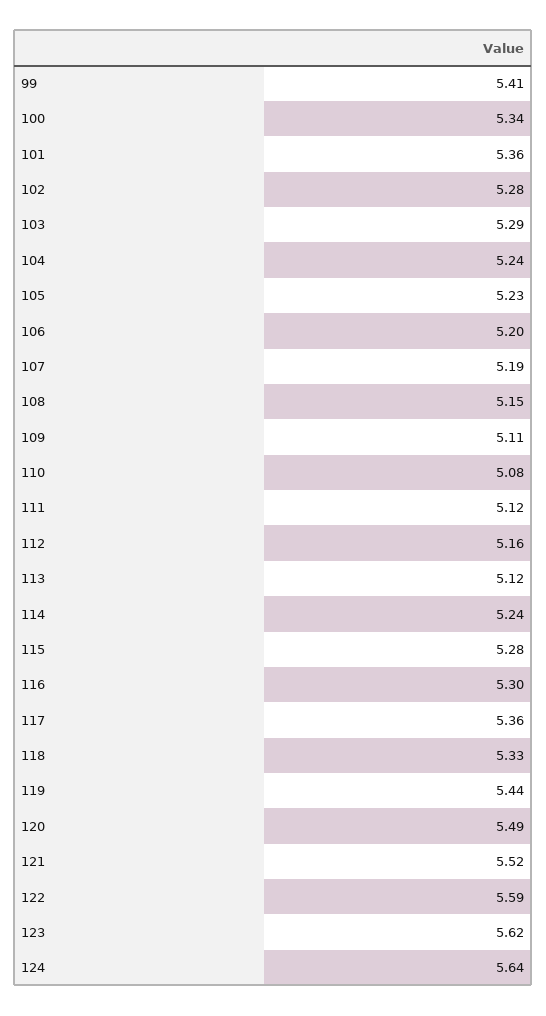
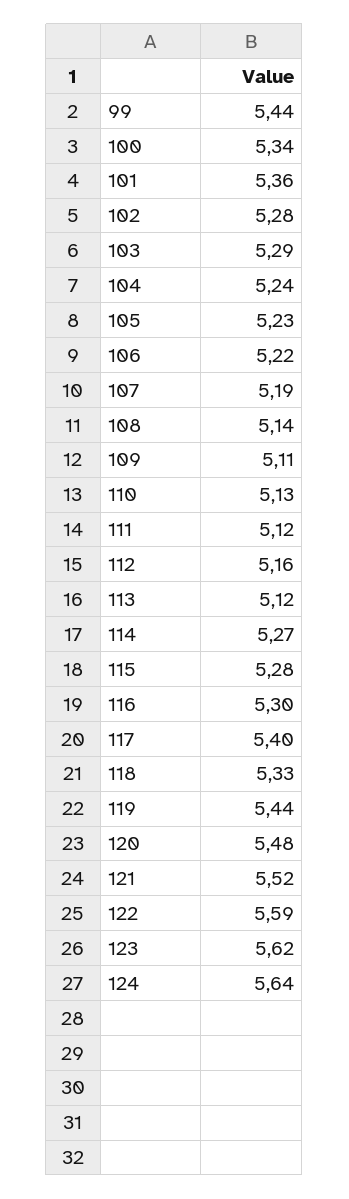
  {
-   "99": 5.41,
+   "99": 5.44,
    "100": 5.34,
    "101": 5.36,
    "102": 5.28,
    "103": 5.29,
    "104": 5.24,
    "105": 5.23,
-   "106": 5.2,
+   "106": 5.22,
    "107": 5.19,
-   "108": 5.15,
+   "108": 5.14,
    "109": 5.11,
-   "110": 5.08,
+   "110": 5.13,
    "111": 5.12,
    "112": 5.16,
    "113": 5.12,
-   "114": 5.24,
+   "114": 5.27,
    "115": 5.28,
    "116": 5.3,
-   "117": 5.36,
+   "117": 5.4,
    "118": 5.33,
    "119": 5.44,
-   "120": 5.49,
+   "120": 5.48,
    "121": 5.52,
    "122": 5.59,
    "123": 5.62,
    "124": 5.64
  }

